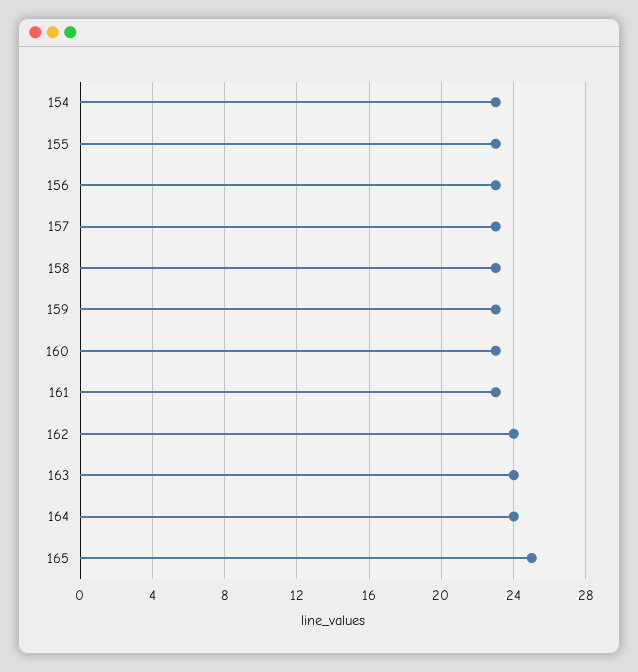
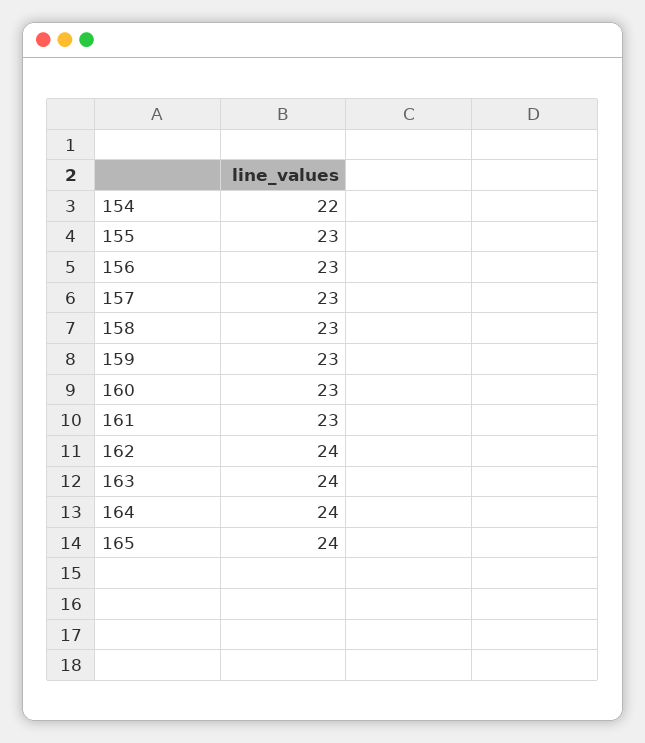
  {
-   "154": 23,
+   "154": 22,
    "155": 23,
    "156": 23,
    "157": 23,
    "158": 23,
    "159": 23,
    "160": 23,
    "161": 23,
    "162": 24,
    "163": 24,
    "164": 24,
-   "165": 25
+   "165": 24
  }

